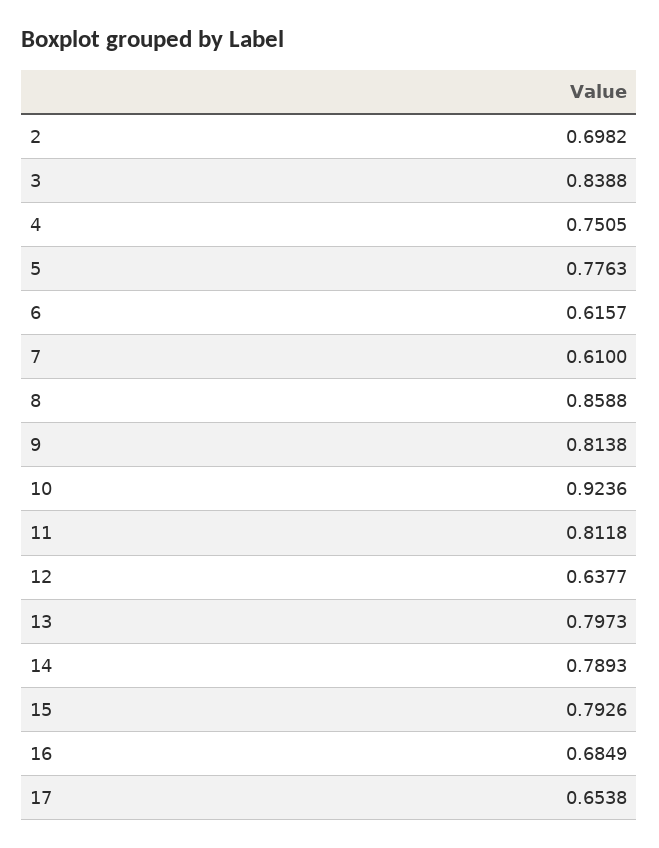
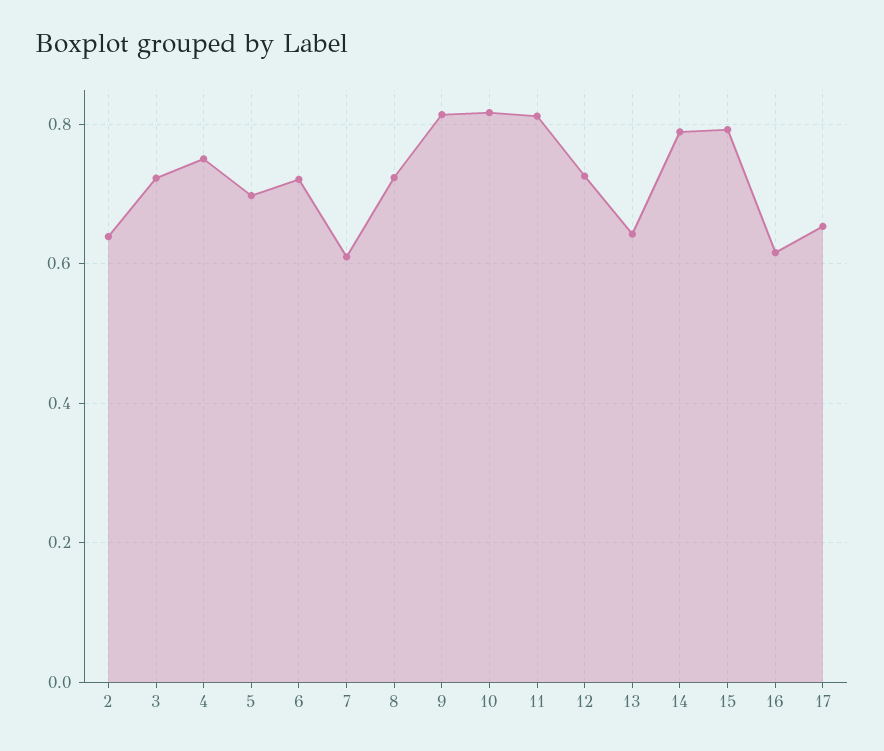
  {
-   "2": 0.6982,
+   "2": 0.64,
-   "3": 0.8388,
+   "3": 0.72,
    "4": 0.7505,
-   "5": 0.7763,
+   "5": 0.7,
-   "6": 0.6157,
+   "6": 0.72,
    "7": 0.61,
-   "8": 0.8588,
+   "8": 0.72,
    "9": 0.8138,
-   "10": 0.9236,
+   "10": 0.82,
    "11": 0.8118,
-   "12": 0.6377,
+   "12": 0.72,
-   "13": 0.7973,
+   "13": 0.64,
    "14": 0.7893,
    "15": 0.7926,
-   "16": 0.6849,
+   "16": 0.62,
    "17": 0.6538
  }

